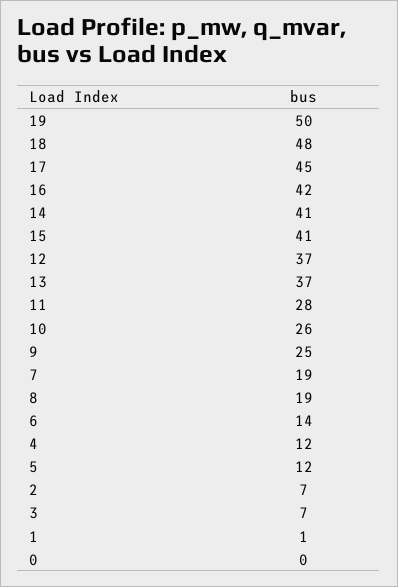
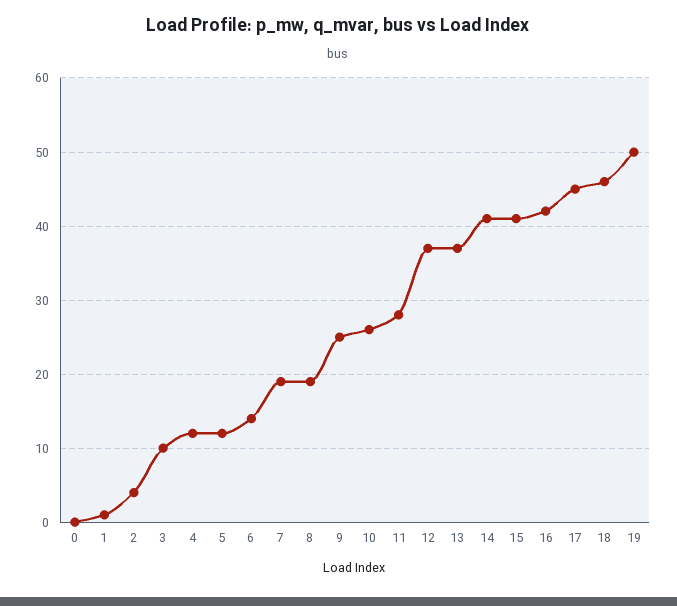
  {
    "19": 50,
-   "18": 48,
+   "18": 46,
    "17": 45,
    "16": 42,
    "14": 41,
    "15": 41,
    "12": 37,
    "13": 37,
    "11": 28,
    "10": 26,
    "9": 25,
    "7": 19,
    "8": 19,
    "6": 14,
    "4": 12,
    "5": 12,
-   "2": 7,
+   "2": 4,
-   "3": 7,
+   "3": 10,
    "1": 1,
    "0": 0
  }

